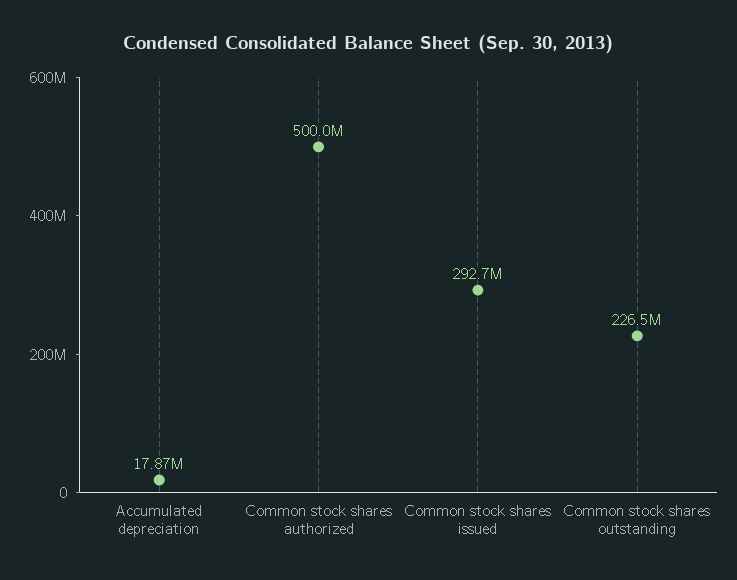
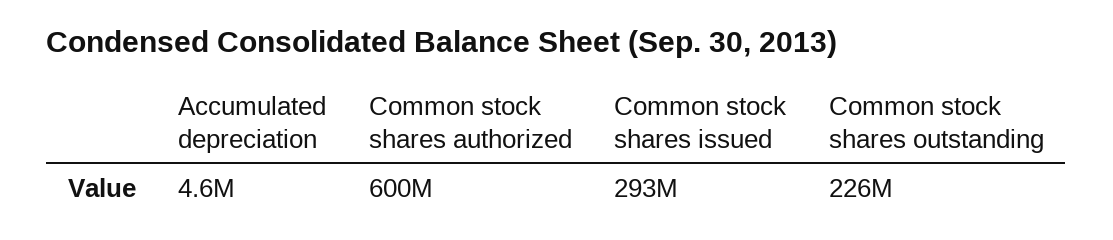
  {
-   "Accumulated depreciation": 17870000,
+   "Accumulated depreciation": 4600000,
-   "Common stock shares authorized": 500000000,
+   "Common stock shares authorized": 600000000,
    "Common stock shares issued": 292700000,
    "Common stock shares outstanding": 226500000
  }

